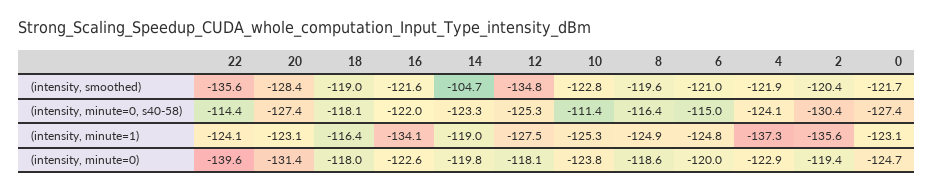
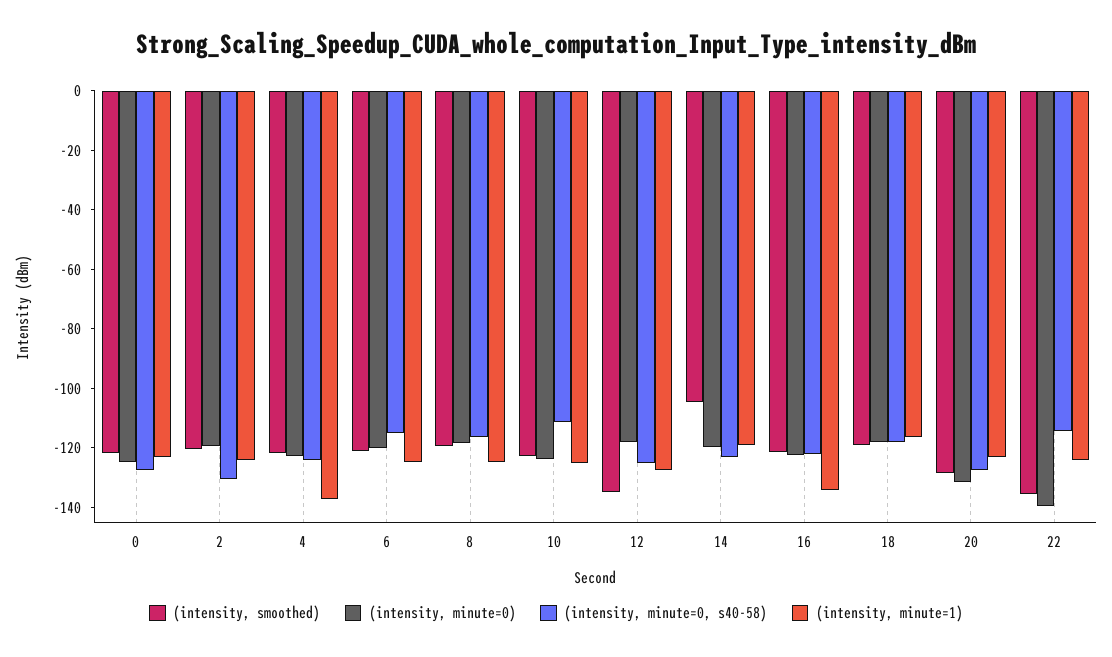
  {
    "(intensity, smoothed)": {
      "22": -135.6,
      "20": -128.4,
      "18": -119,
      "16": -121.6,
      "14": -104.7,
      "12": -134.8,
      "10": -122.8,
      "8": -119.6,
      "6": -121,
      "4": -121.9,
      "2": -120.4,
      "0": -121.7
    },
    "(intensity, minute=0, s40-58)": {
      "22": -114.4,
      "20": -127.4,
      "18": -118.1,
      "16": -122,
      "14": -123.3,
      "12": -125.3,
      "10": -111.4,
      "8": -116.4,
      "6": -115,
      "4": -124.1,
      "2": -130.4,
      "0": -127.4
    },
    "(intensity, minute=1)": {
      "22": -124.1,
      "20": -123.1,
      "18": -116.4,
      "16": -134.1,
      "14": -119,
      "12": -127.5,
      "10": -125.3,
      "8": -124.9,
      "6": -124.8,
      "4": -137.3,
-     "2": -135.6,
+     "2": -125,
      "0": -123.1
    },
    "(intensity, minute=0)": {
      "22": -139.6,
      "20": -131.4,
      "18": -118,
      "16": -122.6,
      "14": -119.8,
      "12": -118.1,
      "10": -123.8,
      "8": -118.6,
      "6": -120,
      "4": -122.9,
      "2": -119.4,
      "0": -124.7
    }
  }

